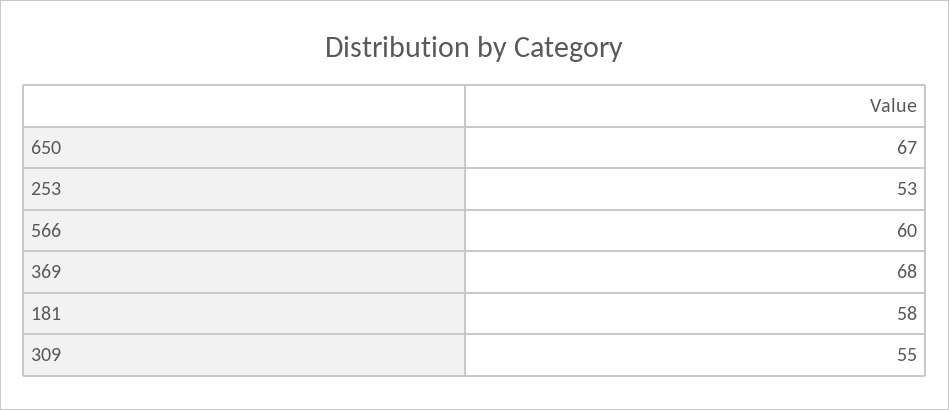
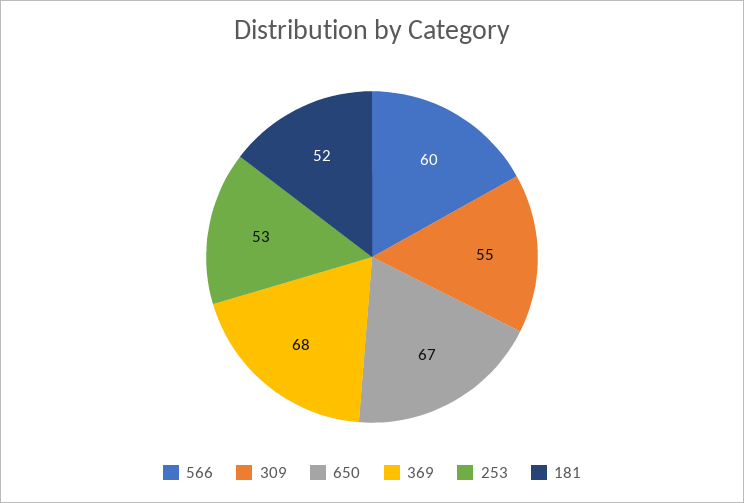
  {
    "650": 67,
    "253": 53,
    "566": 60,
    "369": 68,
-   "181": 58,
+   "181": 52,
    "309": 55
  }

